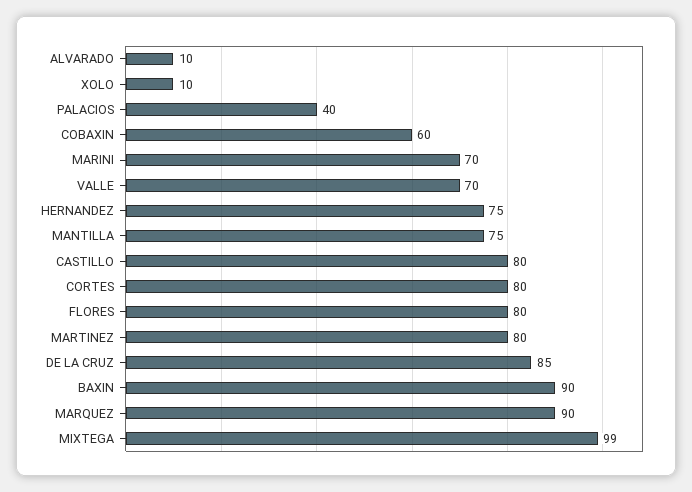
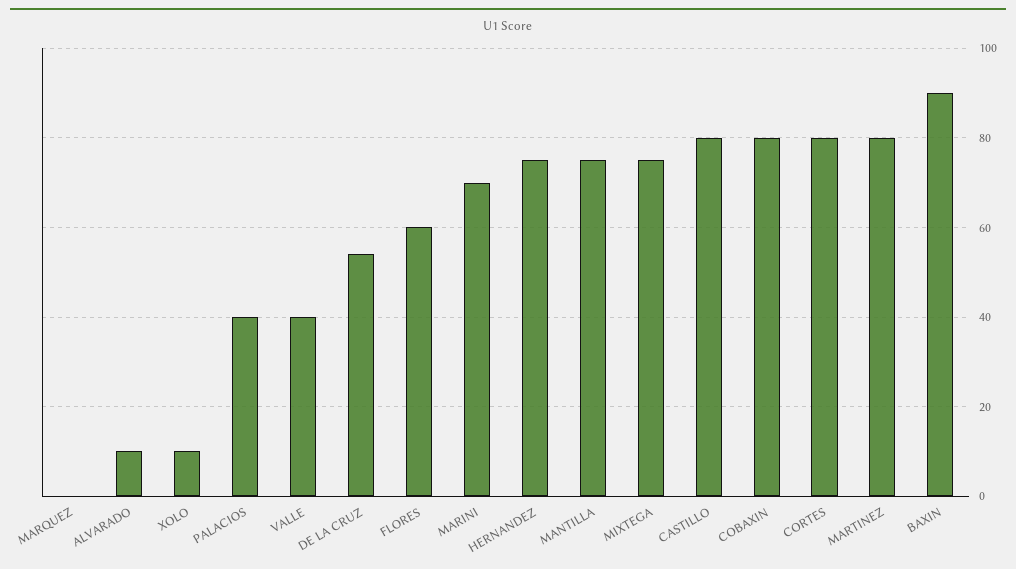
  {
    "ALVARADO": 10,
    "XOLO": 10,
    "PALACIOS": 40,
-   "COBAXIN": 60,
+   "COBAXIN": 80,
    "MARINI": 70,
-   "VALLE": 70,
+   "VALLE": 40,
    "HERNANDEZ": 75,
    "MANTILLA": 75,
    "CASTILLO": 80,
    "CORTES": 80,
-   "FLORES": 80,
+   "FLORES": 60,
    "MARTINEZ": 80,
-   "DE LA CRUZ": 85,
+   "DE LA CRUZ": 55,
    "BAXIN": 90,
-   "MARQUEZ": 90,
+   "MARQUEZ": 0,
-   "MIXTEGA": 99
+   "MIXTEGA": 75
  }

